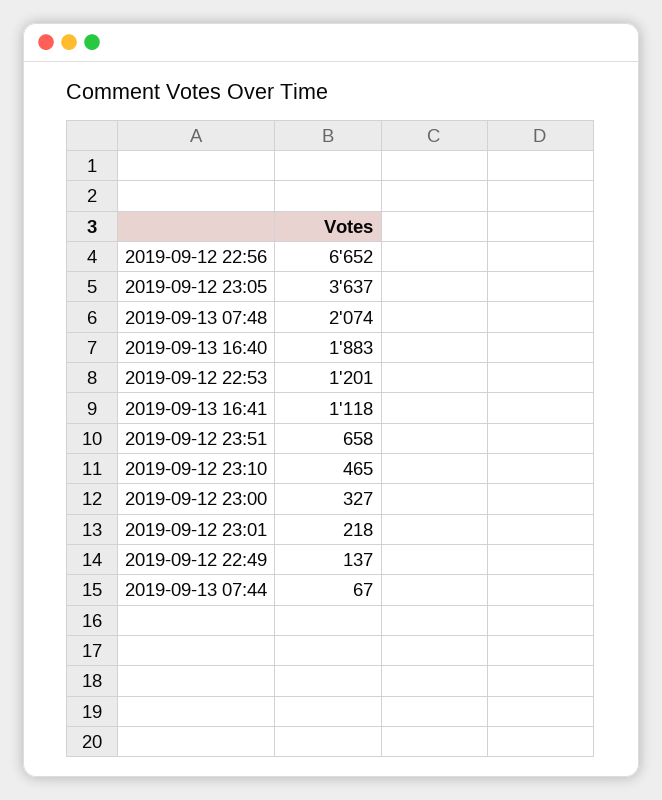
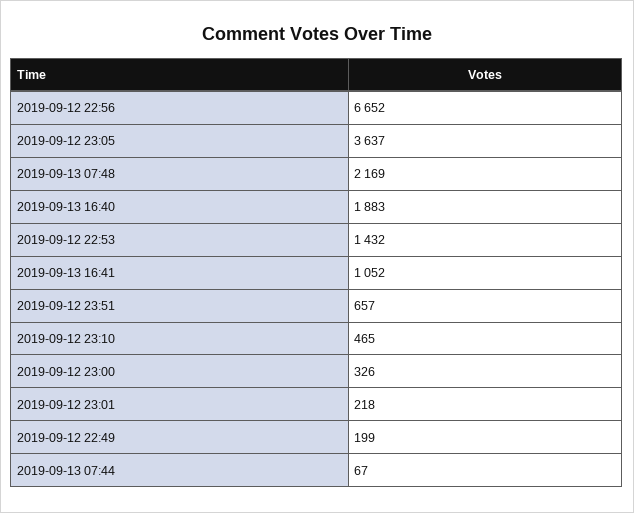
  {
    "2019-09-12 22:56": 6652,
    "2019-09-12 23:05": 3637,
-   "2019-09-13 07:48": 2074,
+   "2019-09-13 07:48": 2169,
    "2019-09-13 16:40": 1883,
-   "2019-09-12 22:53": 1201,
+   "2019-09-12 22:53": 1432,
-   "2019-09-13 16:41": 1118,
+   "2019-09-13 16:41": 1052,
-   "2019-09-12 23:51": 658,
+   "2019-09-12 23:51": 657,
    "2019-09-12 23:10": 465,
-   "2019-09-12 23:00": 327,
+   "2019-09-12 23:00": 326,
    "2019-09-12 23:01": 218,
-   "2019-09-12 22:49": 137,
+   "2019-09-12 22:49": 199,
    "2019-09-13 07:44": 67
  }

